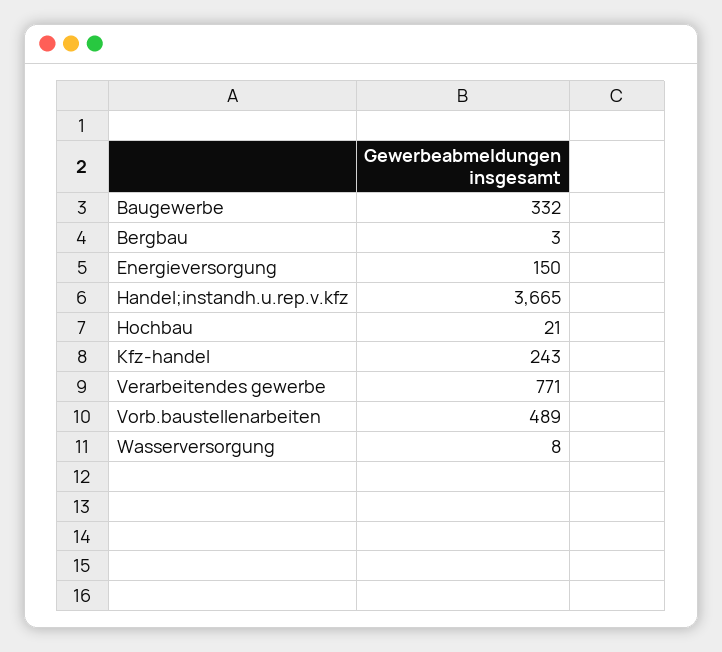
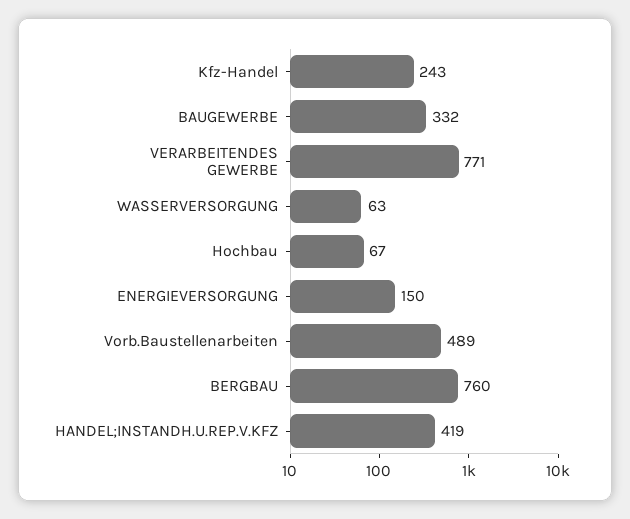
  {
    "Baugewerbe": 332,
-   "Bergbau": 3,
+   "Bergbau": 760,
    "Energieversorgung": 150,
-   "Handel;instandh.u.rep.v.kfz": 3665,
+   "Handel;instandh.u.rep.v.kfz": 419,
-   "Hochbau": 21,
+   "Hochbau": 67,
    "Kfz-handel": 243,
    "Verarbeitendes gewerbe": 771,
    "Vorb.baustellenarbeiten": 489,
-   "Wasserversorgung": 8
+   "Wasserversorgung": 63
  }

